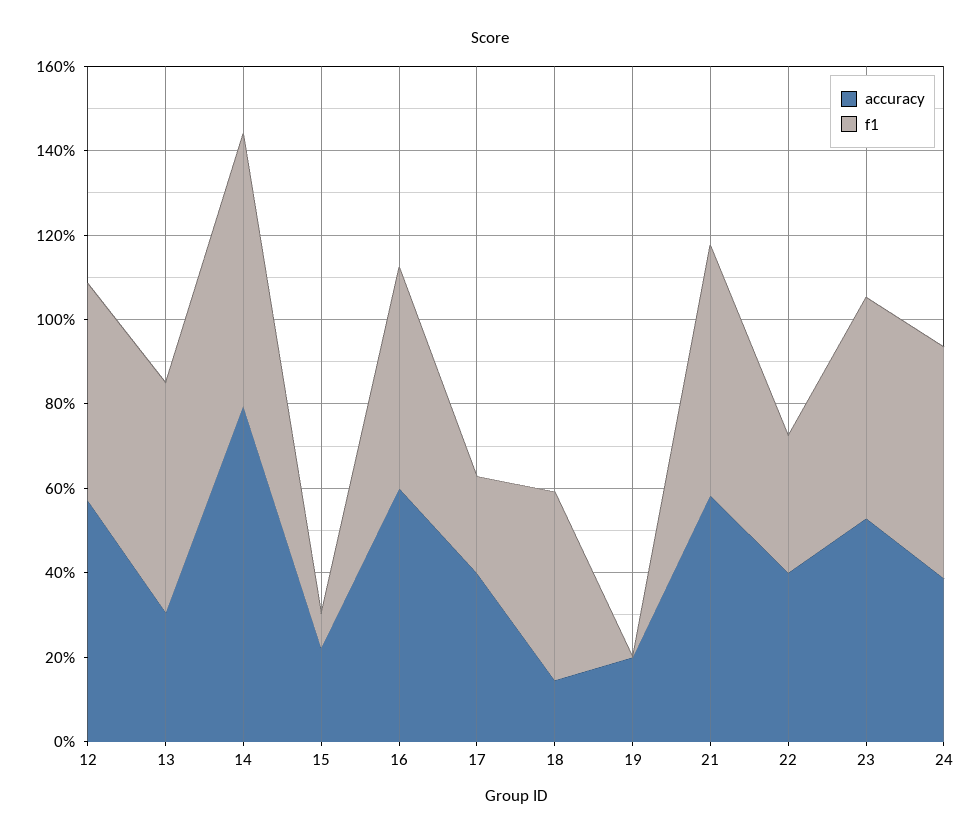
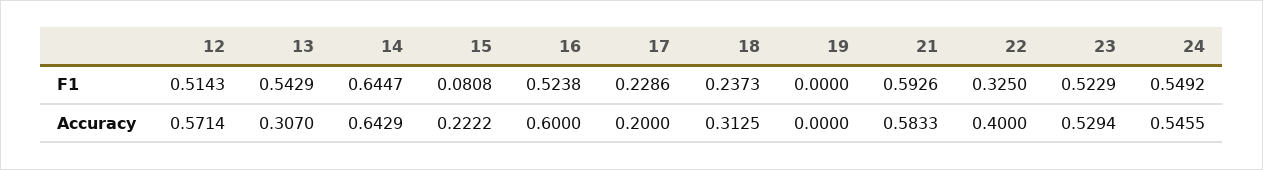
  {
    "accuracy": {
      "12": 0.5714,
      "13": 0.307,
-     "14": 0.8,
+     "14": 0.6429,
      "15": 0.2222,
      "16": 0.6,
-     "17": 0.4,
+     "17": 0.2,
-     "18": 0.15,
+     "18": 0.3125,
-     "19": 0.2,
+     "19": 0,
      "21": 0.5833,
      "22": 0.4,
      "23": 0.5294,
-     "24": 0.4
+     "24": 0.5455
    },
    "f1": {
      "12": 0.5143,
      "13": 0.5429,
      "14": 0.6447,
      "15": 0.0808,
      "16": 0.5238,
      "17": 0.2286,
-     "18": 0.45,
+     "18": 0.2373,
      "19": 0,
      "21": 0.5926,
      "22": 0.325,
      "23": 0.5229,
      "24": 0.5492
    }
  }

